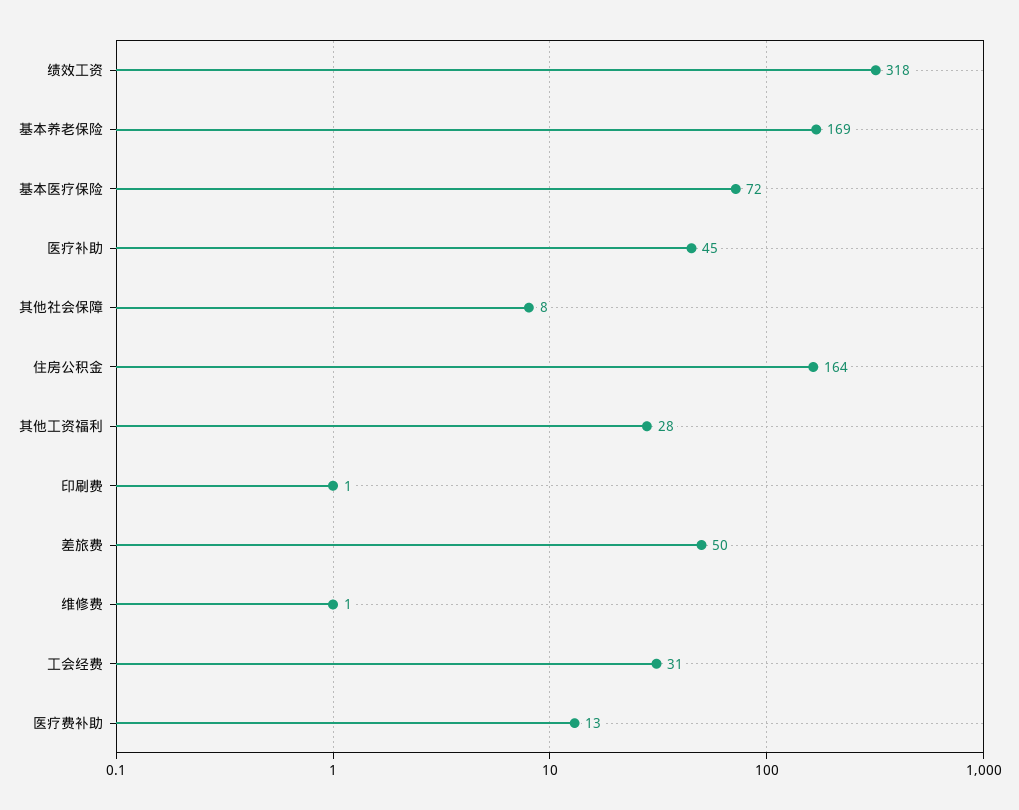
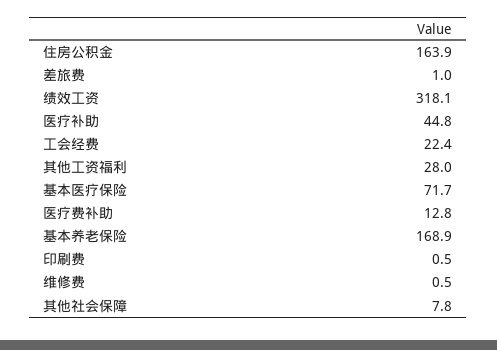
  {
    "绩效工资": 318.1,
    "基本养老保险": 168.9,
    "基本医疗保险": 71.7,
    "医疗补助": 44.8,
    "其他社会保障": 7.8,
    "住房公积金": 163.9,
    "其他工资福利": 28,
    "印刷费": 0.5,
-   "差旅费": 50,
+   "差旅费": 1,
    "维修费": 0.5,
-   "工会经费": 31,
+   "工会经费": 22.4,
    "医疗费补助": 12.8
  }

